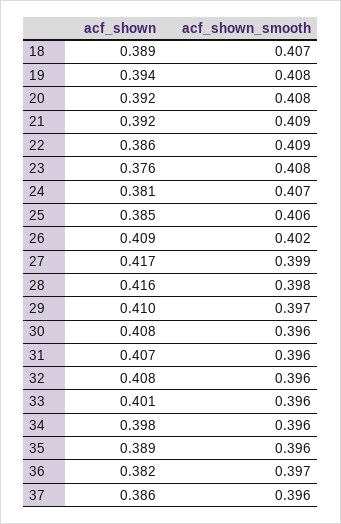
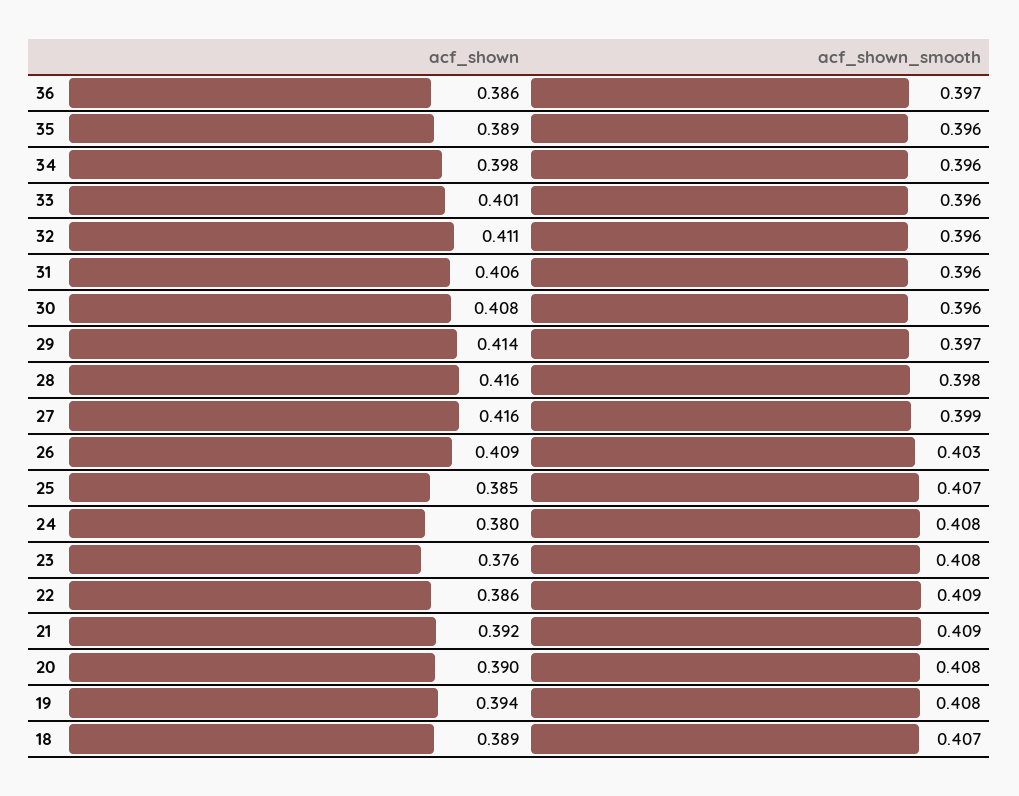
  {
    "acf_shown": {
      "18": 0.389,
      "19": 0.394,
-     "20": 0.392,
+     "20": 0.39,
      "21": 0.392,
      "22": 0.386,
      "23": 0.376,
-     "24": 0.381,
+     "24": 0.38,
      "25": 0.385,
      "26": 0.409,
-     "27": 0.417,
+     "27": 0.416,
      "28": 0.416,
-     "29": 0.41,
+     "29": 0.414,
      "30": 0.408,
-     "31": 0.407,
+     "31": 0.406,
-     "32": 0.408,
+     "32": 0.411,
      "33": 0.401,
      "34": 0.398,
      "35": 0.389,
-     "36": 0.382,
+     "36": 0.386
-     "37": 0.386
    },
    "acf_shown_smooth": {
      "18": 0.407,
      "19": 0.408,
      "20": 0.408,
      "21": 0.409,
      "22": 0.409,
      "23": 0.408,
-     "24": 0.407,
+     "24": 0.408,
-     "25": 0.406,
+     "25": 0.407,
-     "26": 0.402,
+     "26": 0.403,
      "27": 0.399,
      "28": 0.398,
      "29": 0.397,
      "30": 0.396,
      "31": 0.396,
      "32": 0.396,
      "33": 0.396,
      "34": 0.396,
      "35": 0.396,
-     "36": 0.397,
+     "36": 0.397
-     "37": 0.396
    }
  }

